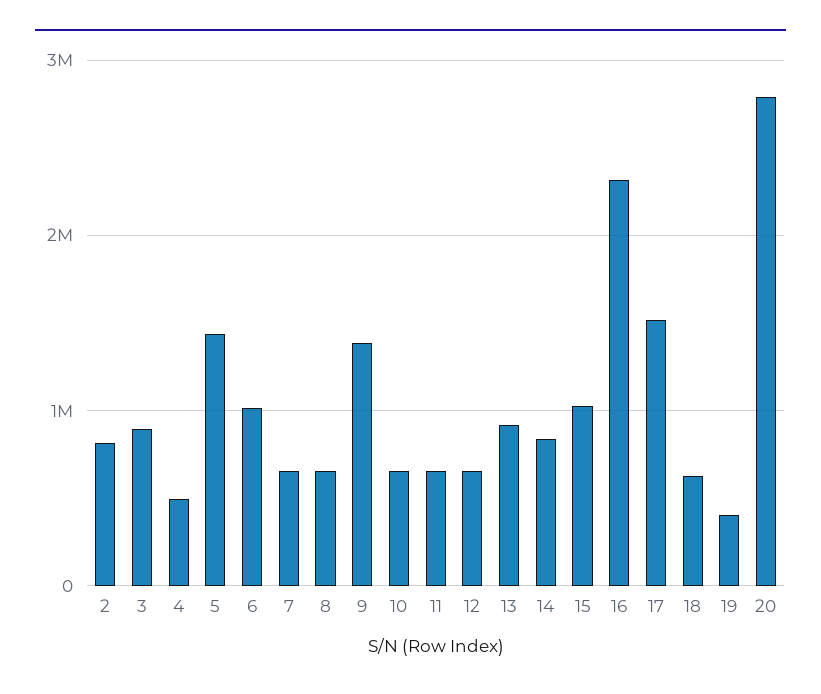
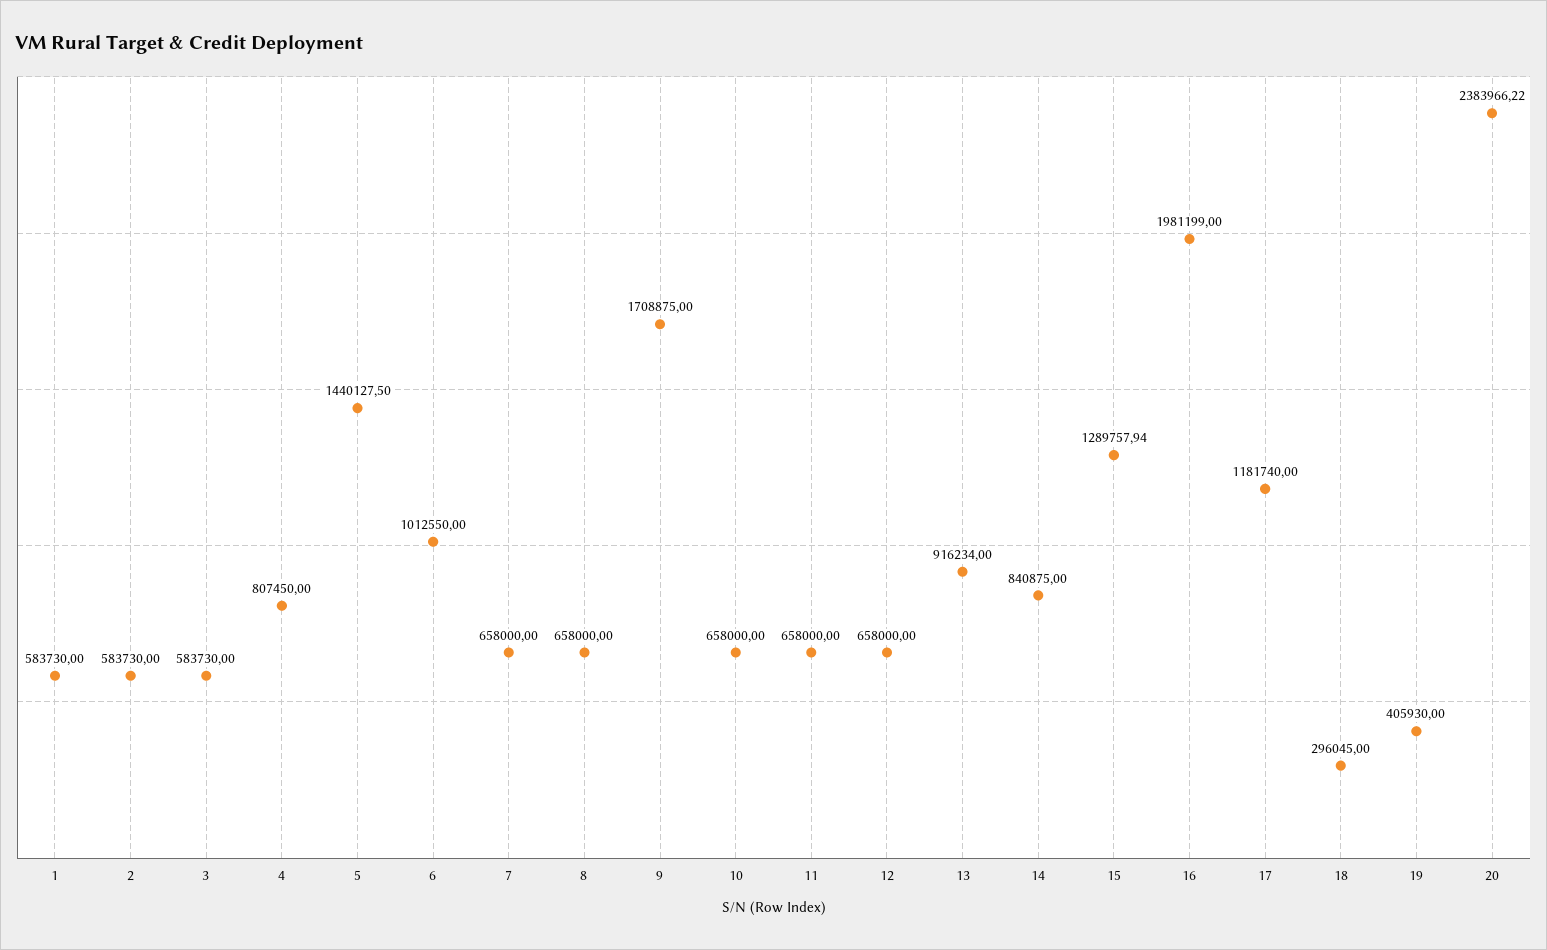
  {
-   "2": 800000,
+   "2": 583730,
-   "3": 900000,
+   "3": 583730,
-   "4": 500000,
+   "4": 807450,
    "5": 1440127.5,
    "6": 1012550,
    "7": 658000,
    "8": 658000,
-   "9": 1400000,
+   "9": 1708875,
    "10": 658000,
    "11": 658000,
    "12": 658000,
    "13": 916234,
    "14": 840875,
-   "15": 1000000,
+   "15": 1289757.94,
-   "16": 2300000,
+   "16": 1981199,
-   "17": 1500000,
+   "17": 1181740,
-   "18": 600000,
+   "18": 296045,
    "19": 405930,
-   "20": 2800000
+   "20": 2383966.22,
+   "1": 583730
  }

